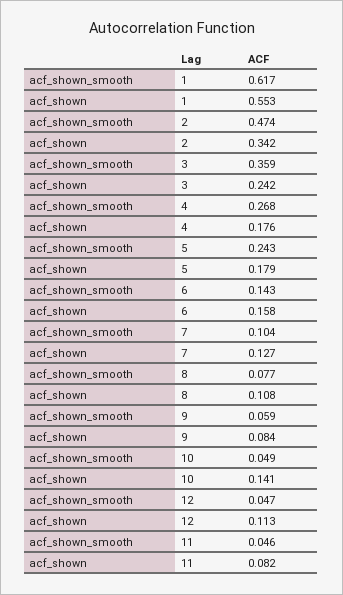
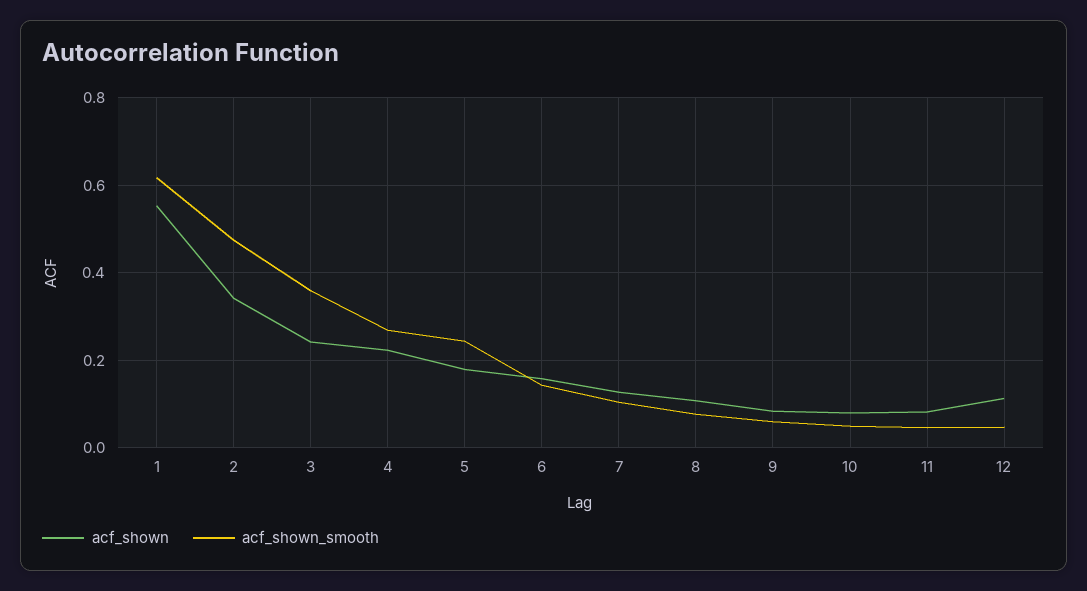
  {
    "acf_shown_smooth": {
      "1": 0.617,
      "2": 0.474,
      "3": 0.359,
      "4": 0.268,
      "5": 0.243,
      "6": 0.143,
      "7": 0.104,
      "8": 0.077,
      "9": 0.059,
      "10": 0.049,
      "12": 0.047,
      "11": 0.046
    },
    "acf_shown": {
      "1": 0.553,
      "2": 0.342,
      "3": 0.242,
-     "4": 0.176,
+     "4": 0.22,
      "5": 0.179,
      "6": 0.158,
      "7": 0.127,
      "8": 0.108,
      "9": 0.084,
-     "10": 0.141,
+     "10": 0.08,
      "12": 0.113,
      "11": 0.082
    }
  }

